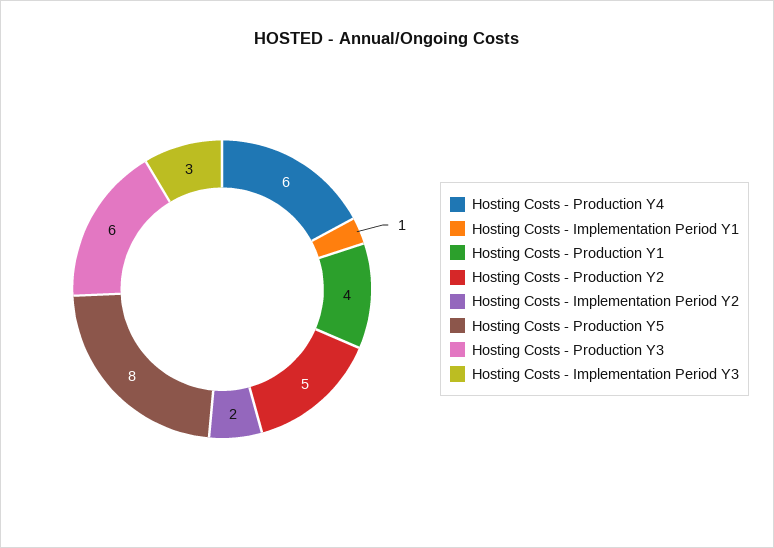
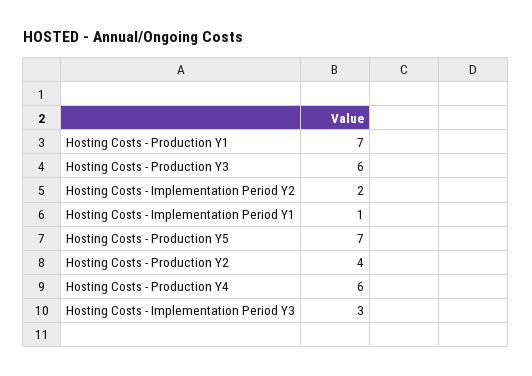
  {
    "Hosting Costs - Production Y4": 6,
    "Hosting Costs - Implementation Period Y1": 1,
-   "Hosting Costs - Production Y1": 4,
+   "Hosting Costs - Production Y1": 7,
-   "Hosting Costs - Production Y2": 5,
+   "Hosting Costs - Production Y2": 4,
    "Hosting Costs - Implementation Period Y2": 2,
-   "Hosting Costs - Production Y5": 8,
+   "Hosting Costs - Production Y5": 7,
    "Hosting Costs - Production Y3": 6,
    "Hosting Costs - Implementation Period Y3": 3
  }

